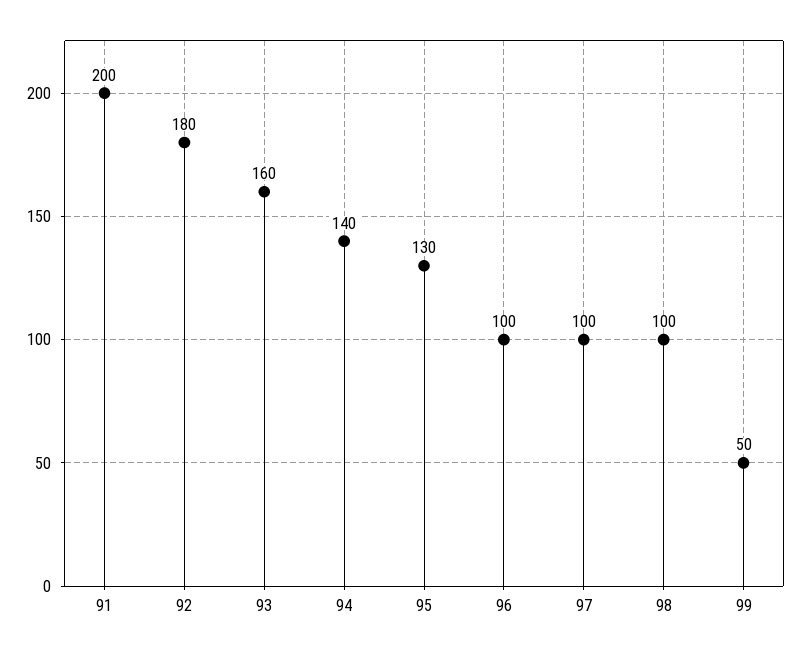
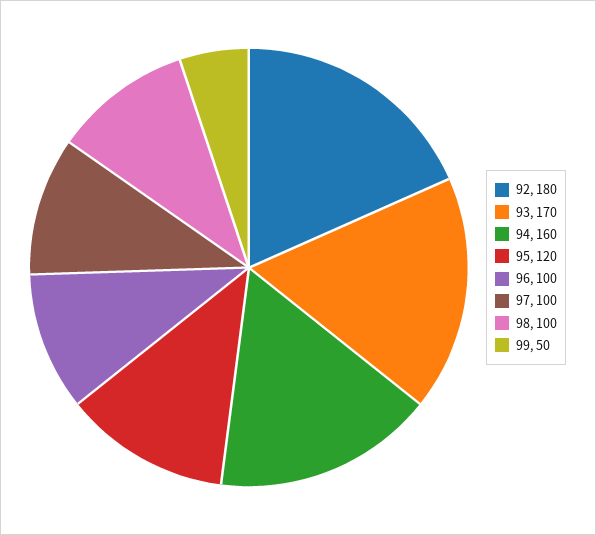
  {
-   "91": 200,
    "92": 180,
-   "93": 160,
+   "93": 170,
-   "94": 140,
+   "94": 160,
-   "95": 130,
+   "95": 120,
    "96": 100,
    "97": 100,
    "98": 100,
    "99": 50
  }

